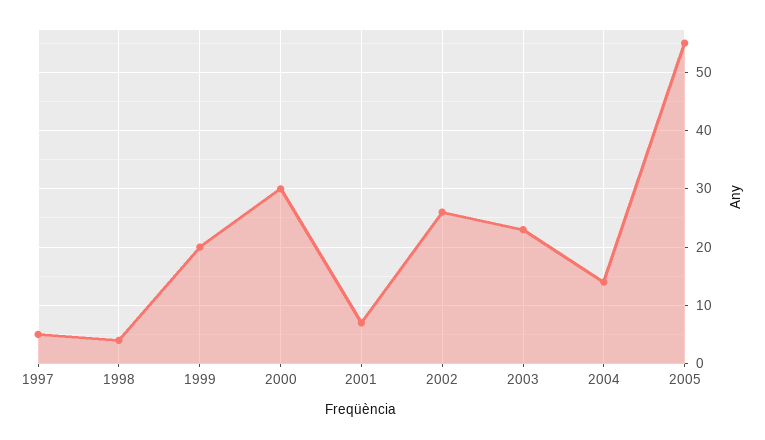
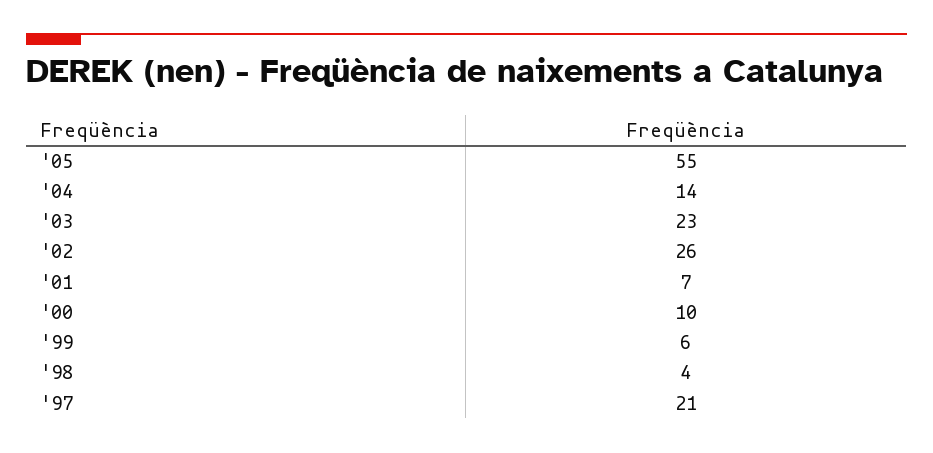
  {
-   "1997": 5,
+   "1997": 21,
    "1998": 4,
-   "1999": 20,
+   "1999": 6,
-   "2000": 30,
+   "2000": 10,
    "2001": 7,
    "2002": 26,
    "2003": 23,
    "2004": 14,
    "2005": 55
  }

